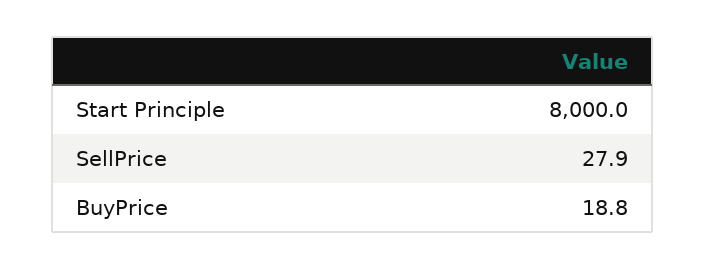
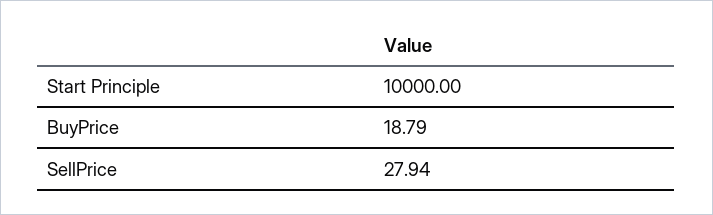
  {
-   "Start Principle": 8000,
+   "Start Principle": 10000,
    "SellPrice": 27.94,
    "BuyPrice": 18.79
  }

